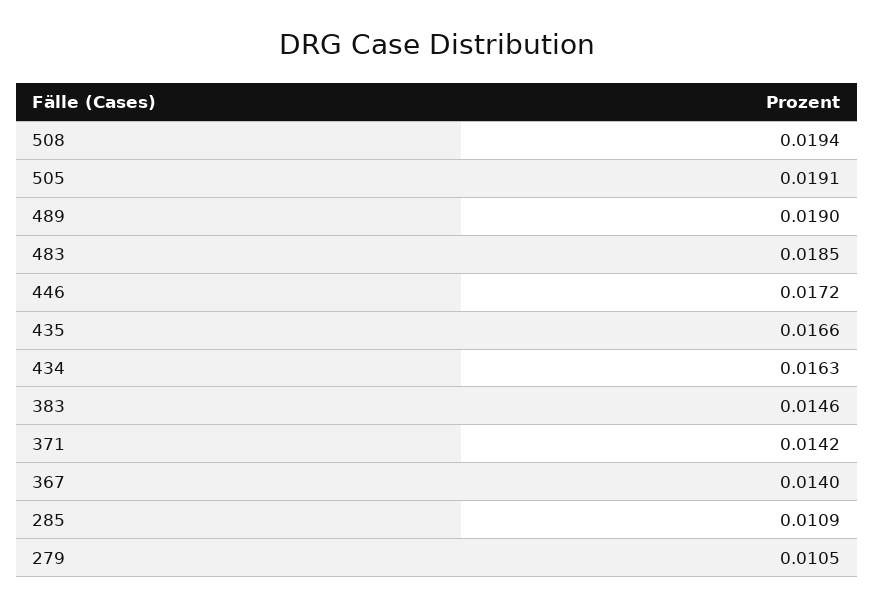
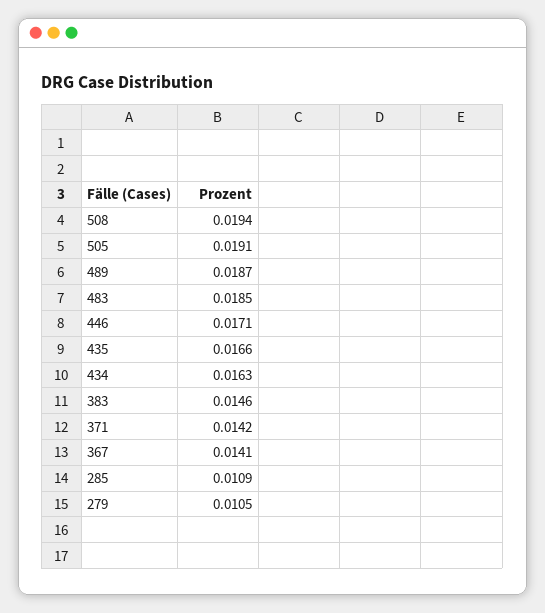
  {
    "508": 0.0194,
    "505": 0.0191,
-   "489": 0.019,
+   "489": 0.0187,
    "483": 0.0185,
-   "446": 0.0172,
+   "446": 0.0171,
    "435": 0.0166,
    "434": 0.0163,
    "383": 0.0146,
    "371": 0.0142,
-   "367": 0.014,
+   "367": 0.0141,
    "285": 0.0109,
    "279": 0.0105
  }

